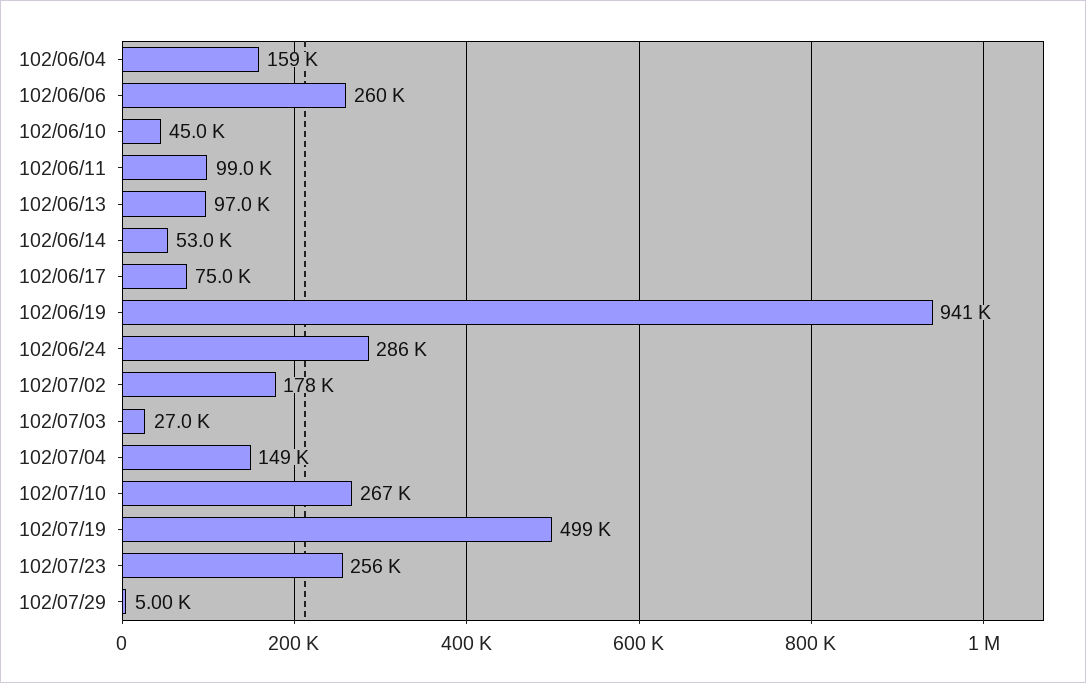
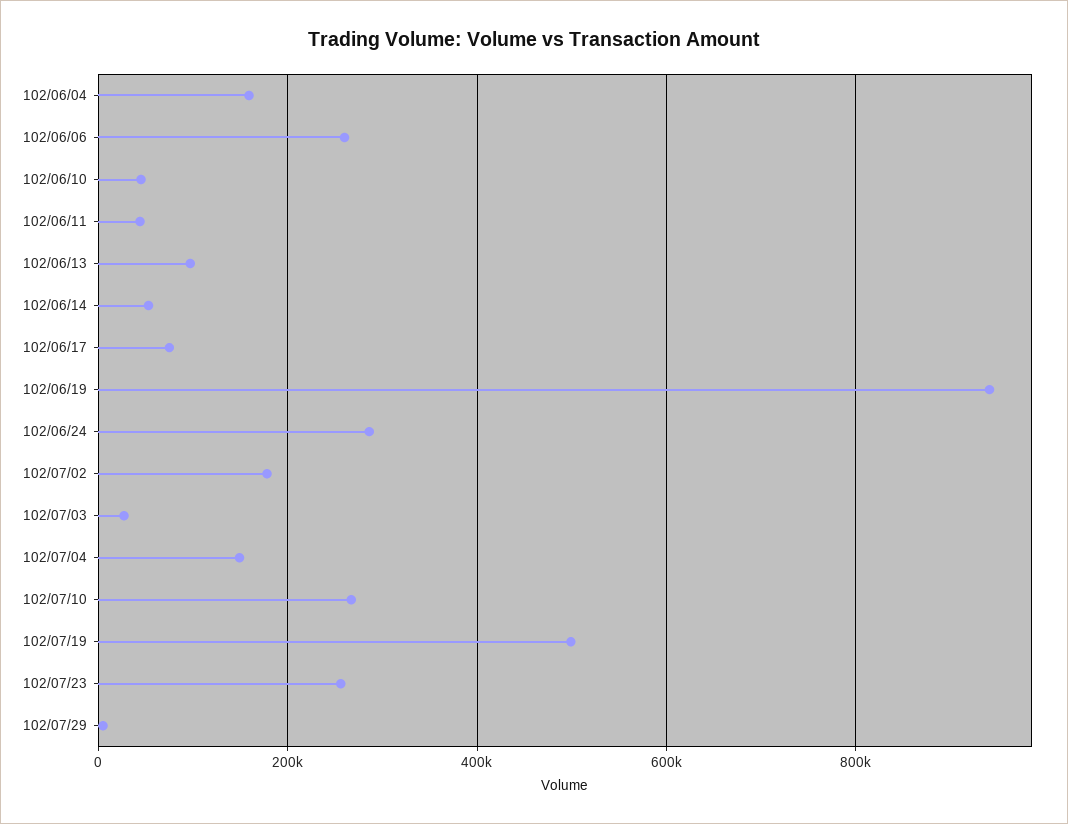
  {
    "102/06/04": 159000,
    "102/06/06": 260000,
    "102/06/10": 45000,
-   "102/06/11": 99000,
+   "102/06/11": 40000,
    "102/06/13": 97000,
    "102/06/14": 53000,
    "102/06/17": 75000,
    "102/06/19": 941000,
    "102/06/24": 286000,
    "102/07/02": 178000,
    "102/07/03": 27000,
    "102/07/04": 149000,
    "102/07/10": 267000,
    "102/07/19": 499000,
    "102/07/23": 256000,
    "102/07/29": 5000
  }

